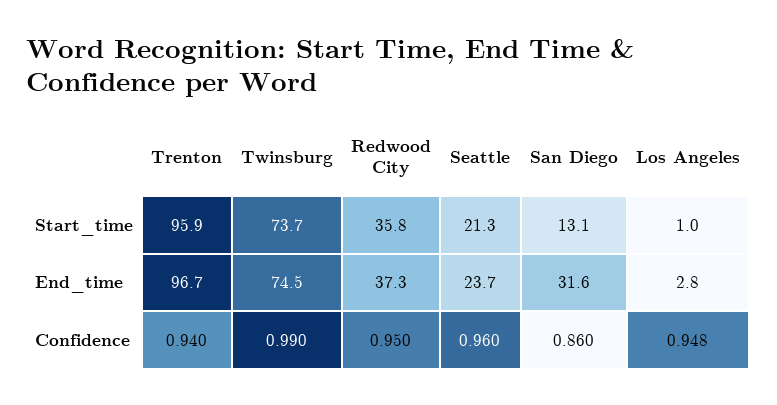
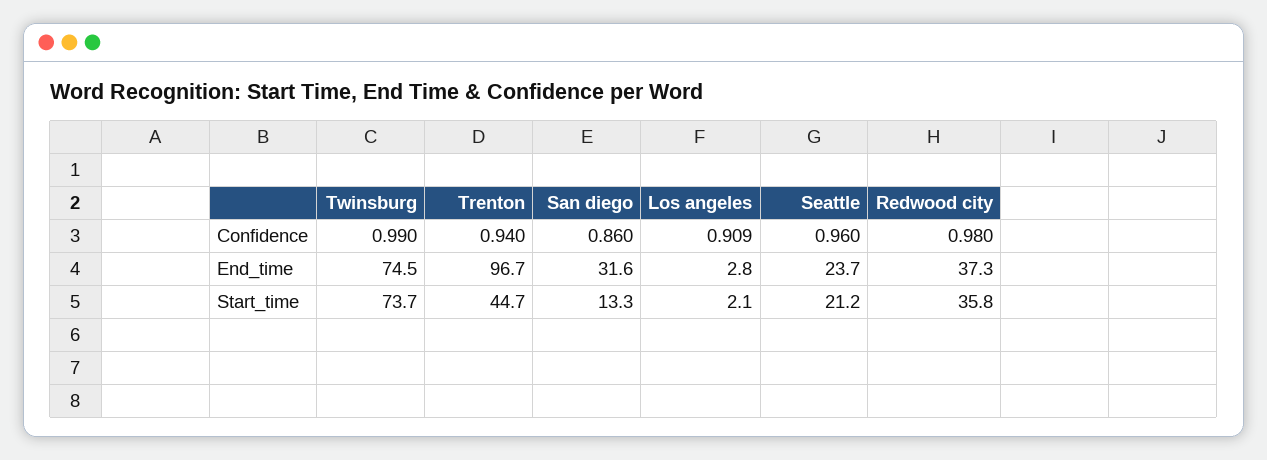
  {
    "Trenton": {
-     "Start_time": 95.9,
+     "Start_time": 44.7,
      "End_time": 96.7,
      "Confidence": 0.94
    },
    "Twinsburg": {
      "Start_time": 73.7,
      "End_time": 74.5,
      "Confidence": 0.99
    },
    "Redwood City": {
      "Start_time": 35.8,
      "End_time": 37.3,
-     "Confidence": 0.95
+     "Confidence": 0.98
    },
    "Seattle": {
-     "Start_time": 21.3,
+     "Start_time": 21.2,
      "End_time": 23.7,
      "Confidence": 0.96
    },
    "San Diego": {
-     "Start_time": 13.1,
+     "Start_time": 13.3,
      "End_time": 31.6,
      "Confidence": 0.86
    },
    "Los Angeles": {
-     "Start_time": 1,
+     "Start_time": 2.1,
      "End_time": 2.8,
-     "Confidence": 0.948
+     "Confidence": 0.909
    }
  }

